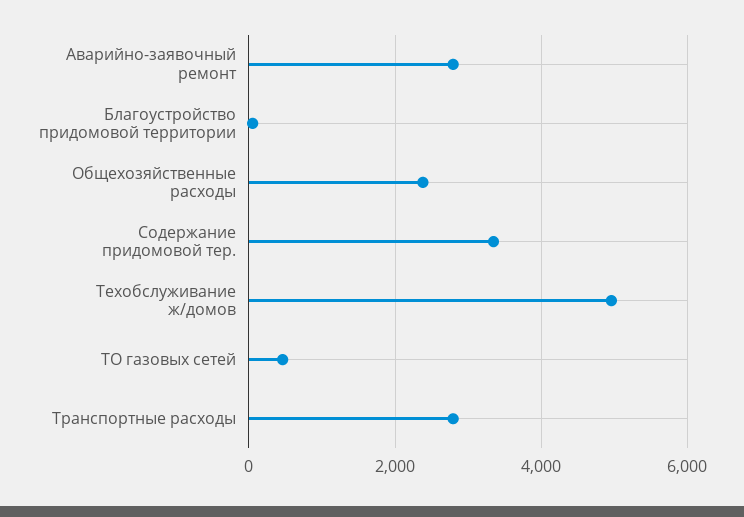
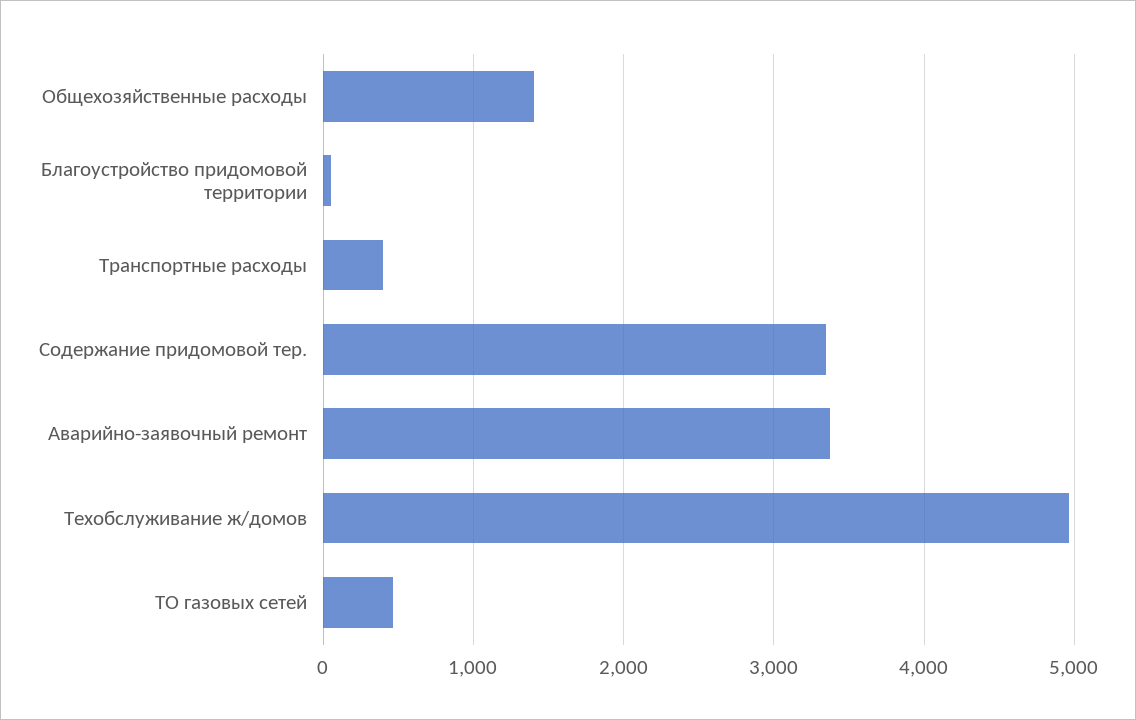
  {
-   "Аварийно-заявочный ремонт": 2800,
+   "Аварийно-заявочный ремонт": 3400,
    "Благоустройство придомовой территории": 100,
-   "Общехозяйственные расходы": 2400,
+   "Общехозяйственные расходы": 1400,
    "Содержание придомовой тер.": 3300,
    "Техобслуживание ж/домов": 5000,
    "ТО газовых сетей": 500,
-   "Транспортные расходы": 2800
+   "Транспортные расходы": 400
  }

